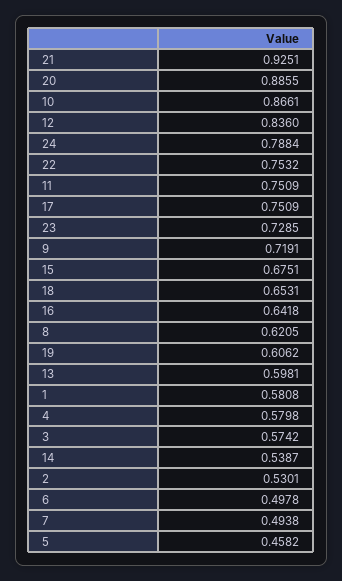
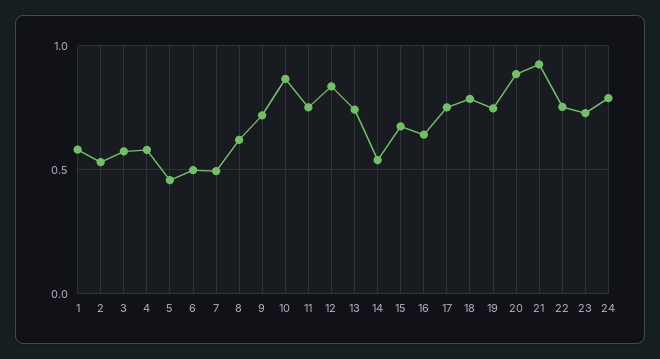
  {
    "21": 0.9251,
    "20": 0.8855,
    "10": 0.8661,
    "12": 0.836,
    "24": 0.7884,
    "22": 0.7532,
    "11": 0.7509,
    "17": 0.7509,
    "23": 0.7285,
    "9": 0.7191,
    "15": 0.6751,
-   "18": 0.6531,
+   "18": 0.8,
    "16": 0.6418,
    "8": 0.6205,
-   "19": 0.6062,
+   "19": 0.75,
-   "13": 0.5981,
+   "13": 0.75,
    "1": 0.5808,
    "4": 0.5798,
    "3": 0.5742,
    "14": 0.5387,
    "2": 0.5301,
    "6": 0.4978,
    "7": 0.4938,
    "5": 0.4582
  }

